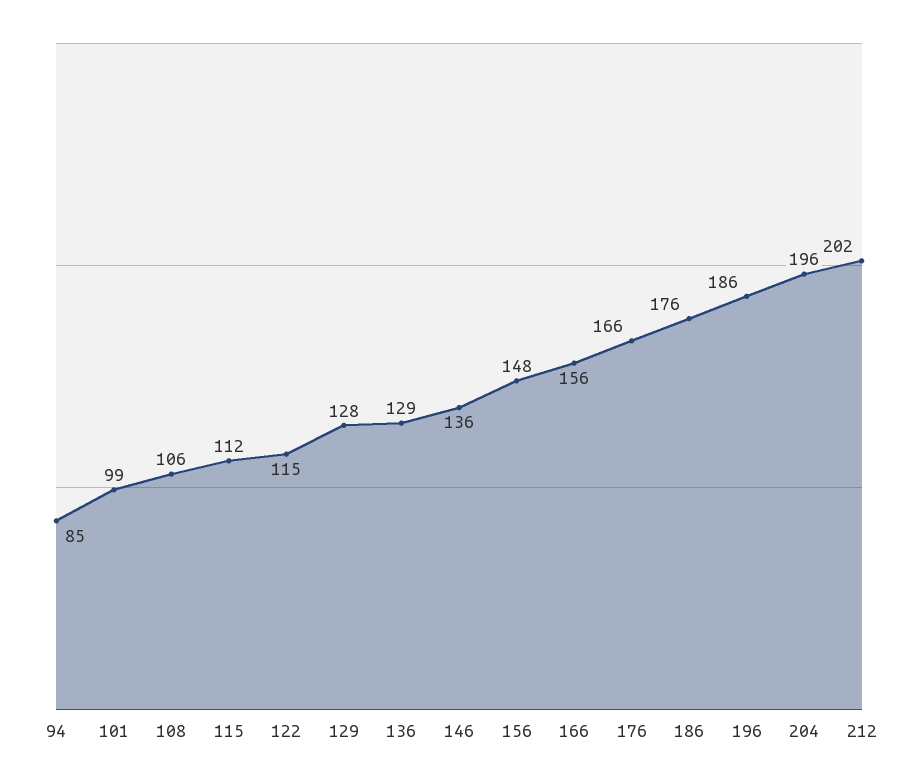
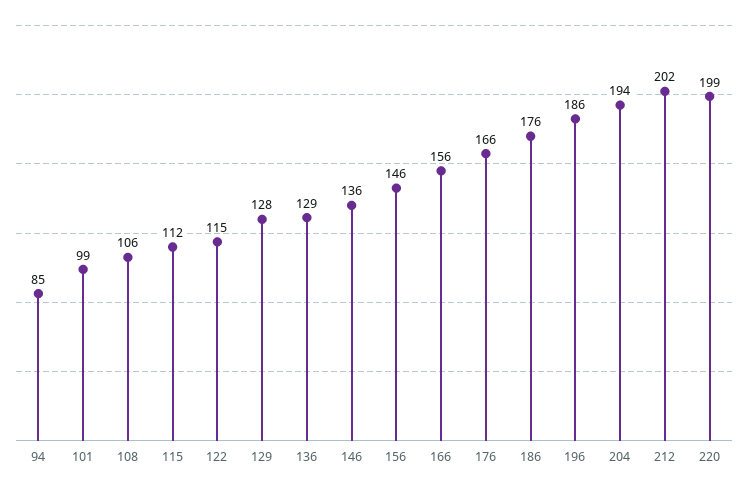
  {
    "94": 85,
    "101": 99,
    "108": 106,
    "115": 112,
    "122": 115,
    "129": 128,
    "136": 129,
    "146": 136,
-   "156": 148,
+   "156": 146,
    "166": 156,
    "176": 166,
    "186": 176,
    "196": 186,
-   "204": 196,
+   "204": 194,
-   "212": 202
+   "212": 202,
+   "220": 199
  }

